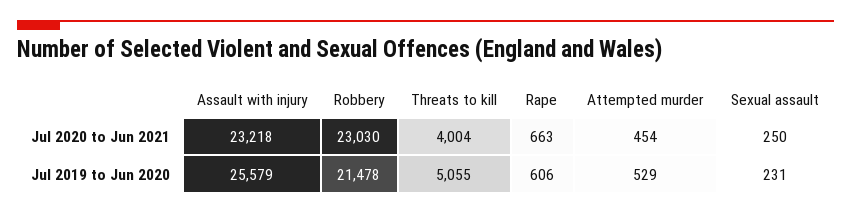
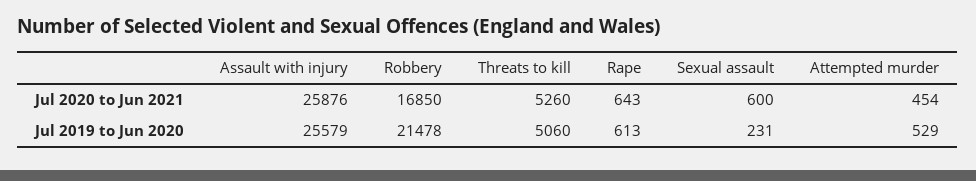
  {
    "Assault with injury": {
-     "Jul 2020 to Jun 2021": 23218,
+     "Jul 2020 to Jun 2021": 25876,
      "Jul 2019 to Jun 2020": 25579
    },
    "Robbery": {
-     "Jul 2020 to Jun 2021": 23030,
+     "Jul 2020 to Jun 2021": 16850,
      "Jul 2019 to Jun 2020": 21478
    },
    "Threats to kill": {
-     "Jul 2020 to Jun 2021": 4004,
+     "Jul 2020 to Jun 2021": 5260,
-     "Jul 2019 to Jun 2020": 5055
+     "Jul 2019 to Jun 2020": 5060
    },
    "Rape": {
-     "Jul 2020 to Jun 2021": 663,
+     "Jul 2020 to Jun 2021": 643,
-     "Jul 2019 to Jun 2020": 606
+     "Jul 2019 to Jun 2020": 613
    },
    "Attempted murder": {
      "Jul 2020 to Jun 2021": 454,
      "Jul 2019 to Jun 2020": 529
    },
    "Sexual assault": {
-     "Jul 2020 to Jun 2021": 250,
+     "Jul 2020 to Jun 2021": 600,
      "Jul 2019 to Jun 2020": 231
    }
  }

